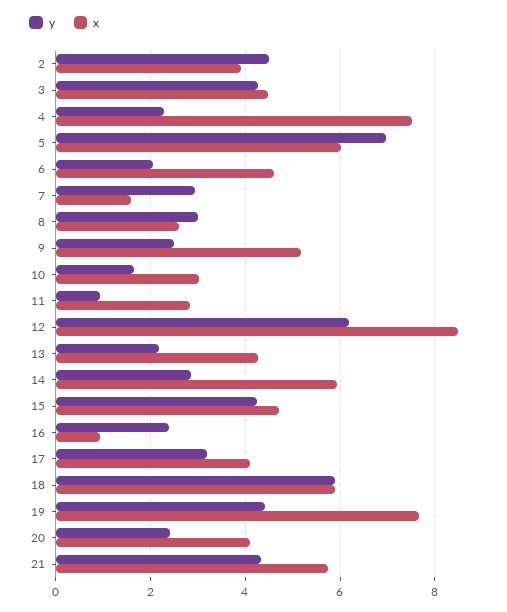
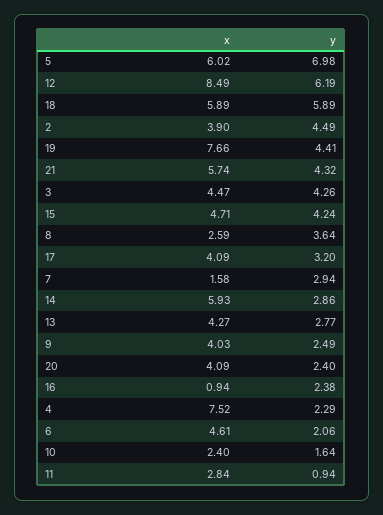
  {
    "y": {
      "2": 4.49,
      "3": 4.26,
      "4": 2.29,
      "5": 6.98,
      "6": 2.06,
      "7": 2.94,
-     "8": 3,
+     "8": 3.64,
      "9": 2.49,
      "10": 1.64,
      "11": 0.94,
      "12": 6.19,
-     "13": 2.2,
+     "13": 2.77,
      "14": 2.86,
      "15": 4.24,
      "16": 2.38,
      "17": 3.2,
      "18": 5.89,
      "19": 4.41,
      "20": 2.4,
      "21": 4.32
    },
    "x": {
      "2": 3.9,
      "3": 4.47,
      "4": 7.52,
      "5": 6.02,
      "6": 4.61,
      "7": 1.58,
      "8": 2.59,
-     "9": 5.2,
+     "9": 4.03,
-     "10": 3,
+     "10": 2.4,
      "11": 2.84,
      "12": 8.49,
      "13": 4.27,
      "14": 5.93,
      "15": 4.71,
      "16": 0.94,
      "17": 4.09,
      "18": 5.89,
      "19": 7.66,
      "20": 4.09,
      "21": 5.74
    }
  }

